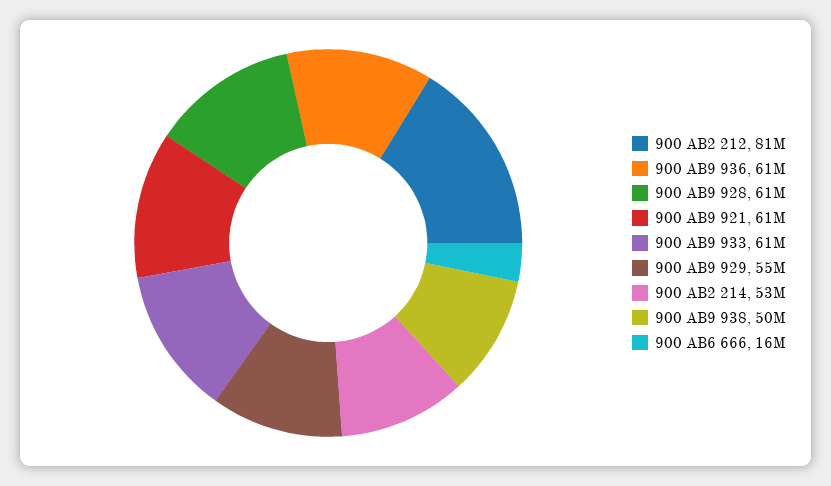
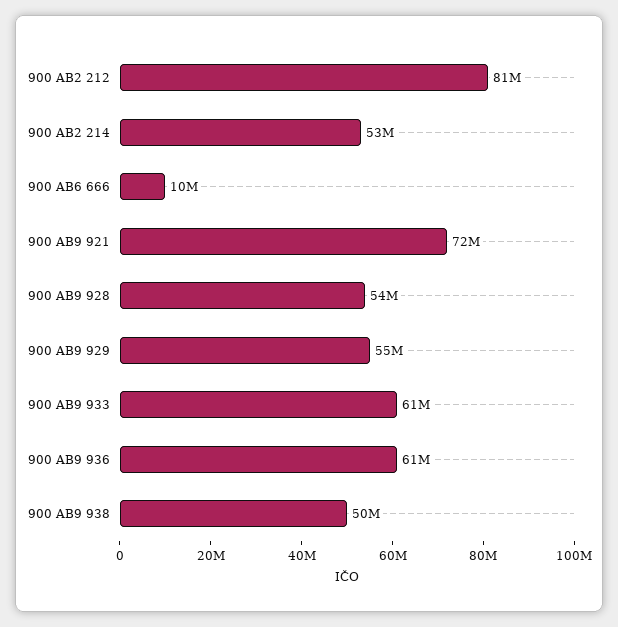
  {
    "900 AB2 212": 81000000,
    "900 AB9 936": 61000000,
-   "900 AB9 928": 61000000,
+   "900 AB9 928": 54000000,
-   "900 AB9 921": 61000000,
+   "900 AB9 921": 72000000,
    "900 AB9 933": 61000000,
    "900 AB9 929": 55000000,
    "900 AB2 214": 53000000,
    "900 AB9 938": 50000000,
-   "900 AB6 666": 16000000
+   "900 AB6 666": 10000000
  }

